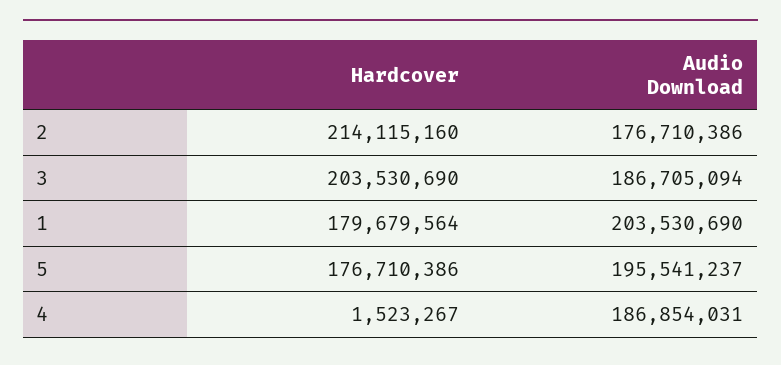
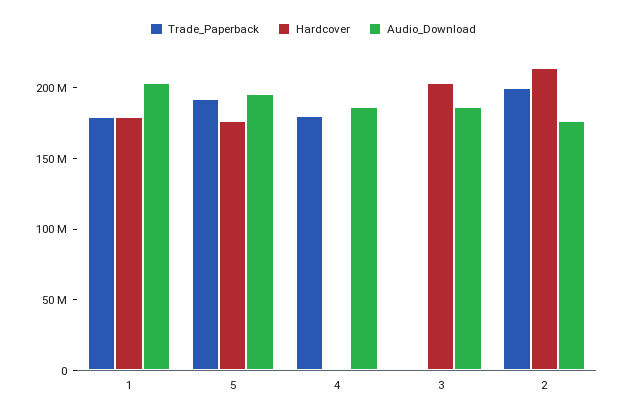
  {
    "Hardcover": {
      "2": 214115160,
      "3": 203530690,
      "1": 179679564,
      "5": 176710386,
      "4": 1523267
    },
    "Audio Download": {
      "2": 176710386,
      "3": 186705094,
      "1": 203530690,
      "5": 195541237,
      "4": 186854031
-   }
+   },
+   "Trade_Paperback": {
+     "1": 180000000,
+     "5": 190000000,
+     "4": 180000000,
+     "3": 0,
+     "2": 200000000
+   }
  }

